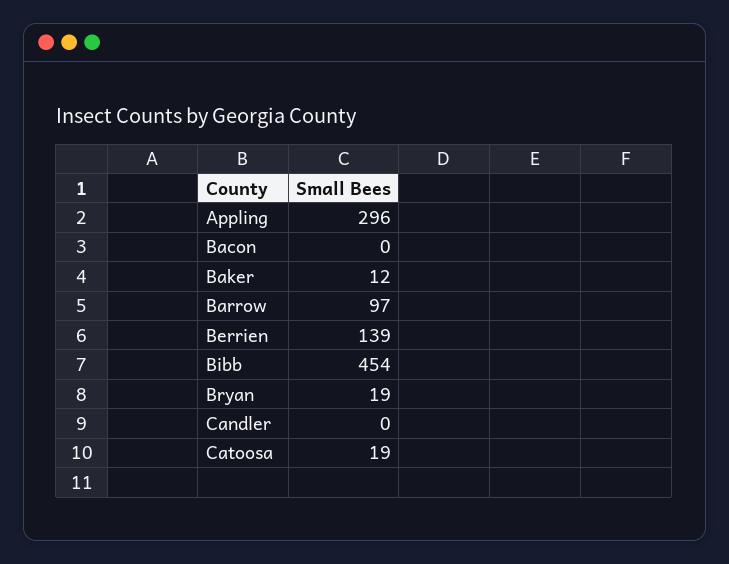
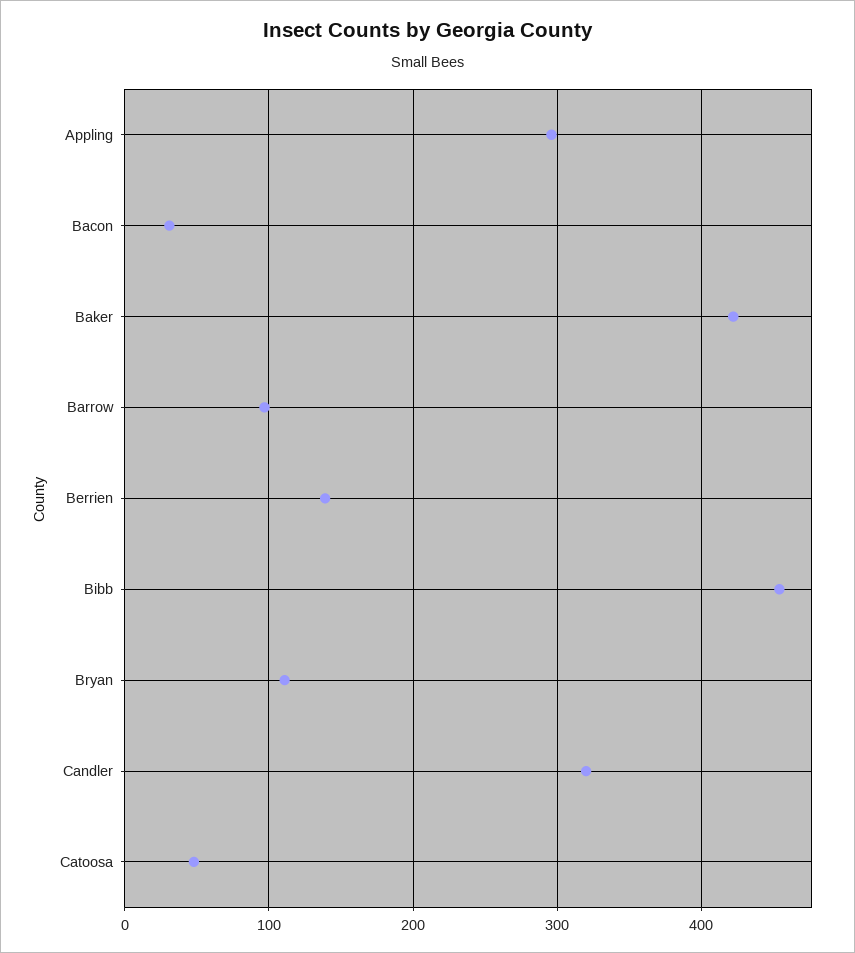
  {
    "Appling": 296,
-   "Bacon": 0,
+   "Bacon": 30,
-   "Baker": 12,
+   "Baker": 420,
    "Barrow": 97,
    "Berrien": 139,
    "Bibb": 454,
-   "Bryan": 19,
+   "Bryan": 110,
-   "Candler": 0,
+   "Candler": 320,
-   "Catoosa": 19
+   "Catoosa": 50
  }

